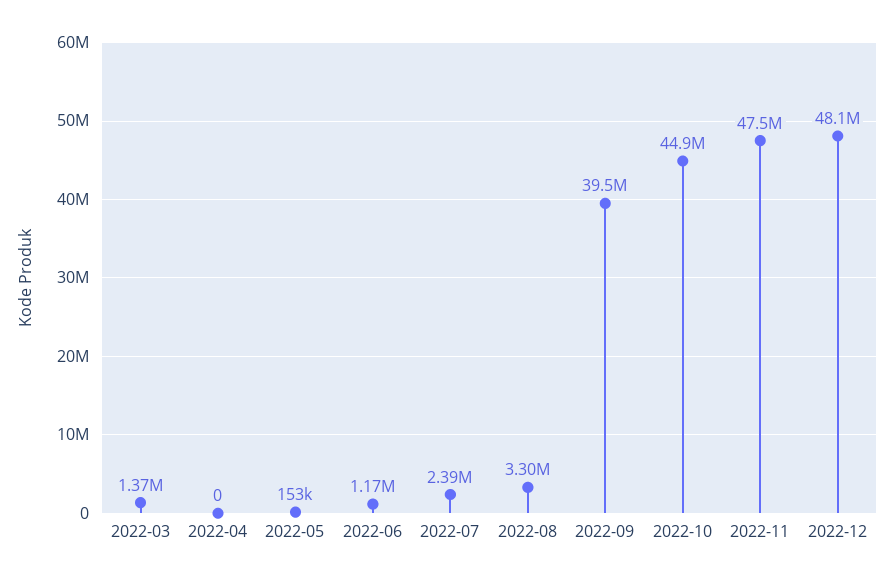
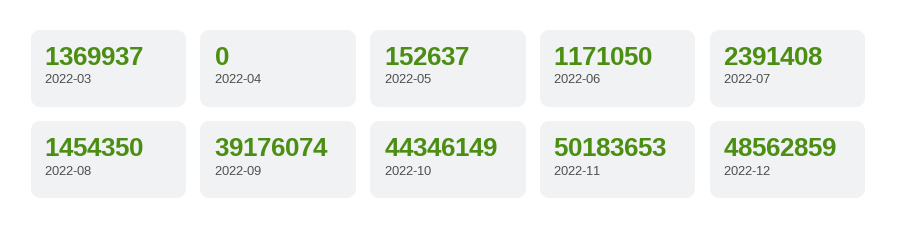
  {
    "2022-03": 1369937,
    "2022-04": 0,
    "2022-05": 152637,
    "2022-06": 1171050,
    "2022-07": 2391408,
-   "2022-08": 3300000,
+   "2022-08": 1454350,
-   "2022-09": 39500000,
+   "2022-09": 39176074,
-   "2022-10": 44900000,
+   "2022-10": 44346149,
-   "2022-11": 47500000,
+   "2022-11": 50183653,
-   "2022-12": 48100000
+   "2022-12": 48562859
  }

